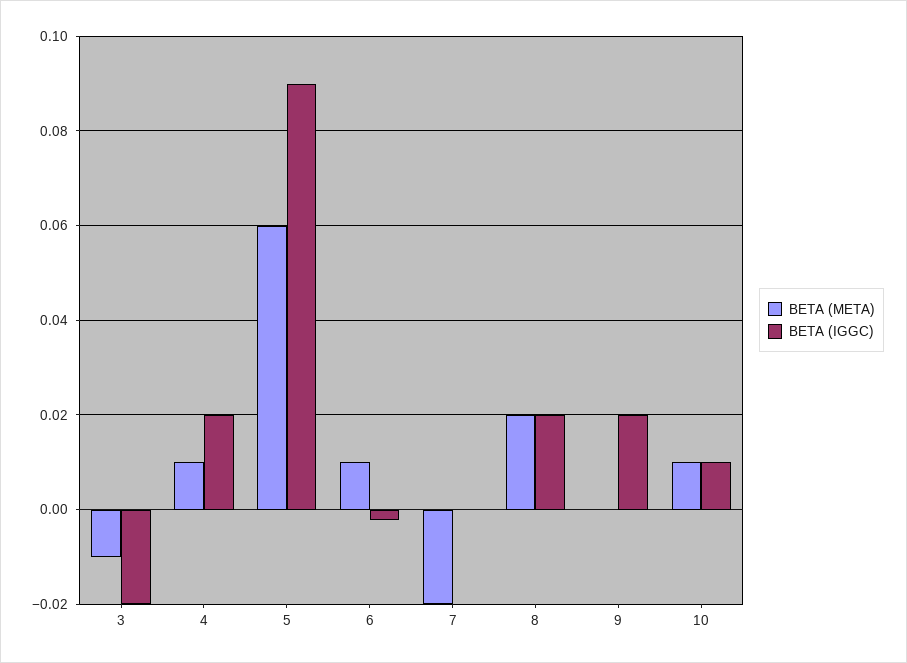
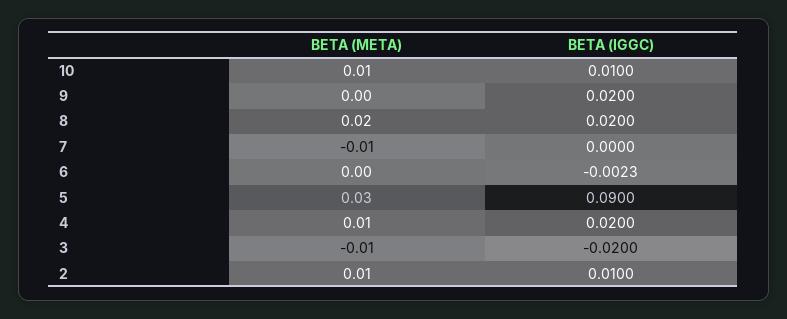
  {
    "BETA (META)": {
      "3": -0.01,
      "4": 0.01,
-     "5": 0.06,
+     "5": 0.03,
-     "6": 0.01,
+     "6": 0,
-     "7": -0.02,
+     "7": -0.01,
      "8": 0.02,
      "9": 0,
-     "10": 0.01
+     "10": 0.01,
+     "2": 0.01
    },
    "BETA (IGGC)": {
      "3": -0.02,
      "4": 0.02,
      "5": 0.09,
      "6": -0.0023,
      "7": 0,
      "8": 0.02,
      "9": 0.02,
-     "10": 0.01
+     "10": 0.01,
+     "2": 0.01
    }
  }

